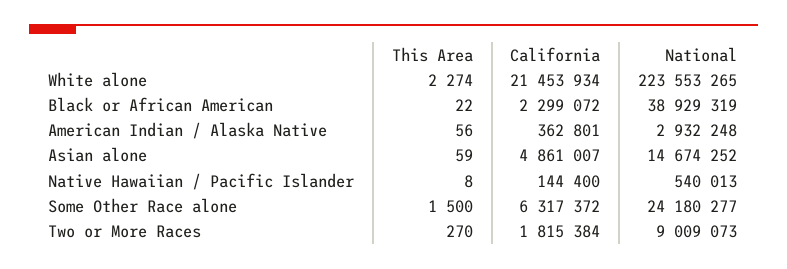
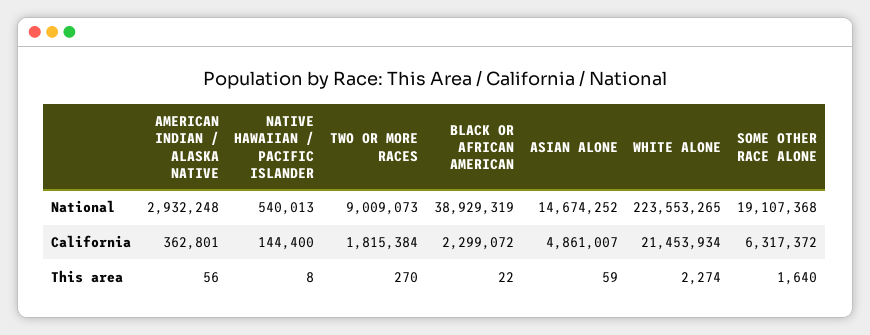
  {
    "This Area": {
      "White alone": 2274,
      "Black or African American": 22,
      "American Indian / Alaska Native": 56,
      "Asian alone": 59,
      "Native Hawaiian / Pacific Islander": 8,
-     "Some Other Race alone": 1500,
+     "Some Other Race alone": 1640,
      "Two or More Races": 270
    },
    "California": {
      "White alone": 21453934,
      "Black or African American": 2299072,
      "American Indian / Alaska Native": 362801,
      "Asian alone": 4861007,
      "Native Hawaiian / Pacific Islander": 144400,
      "Some Other Race alone": 6317372,
      "Two or More Races": 1815384
    },
    "National": {
      "White alone": 223553265,
      "Black or African American": 38929319,
      "American Indian / Alaska Native": 2932248,
      "Asian alone": 14674252,
      "Native Hawaiian / Pacific Islander": 540013,
-     "Some Other Race alone": 24180277,
+     "Some Other Race alone": 19107368,
      "Two or More Races": 9009073
    }
  }

